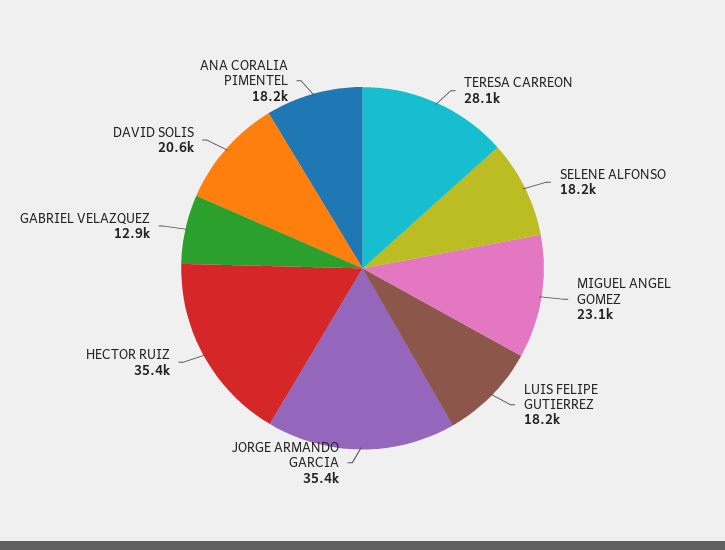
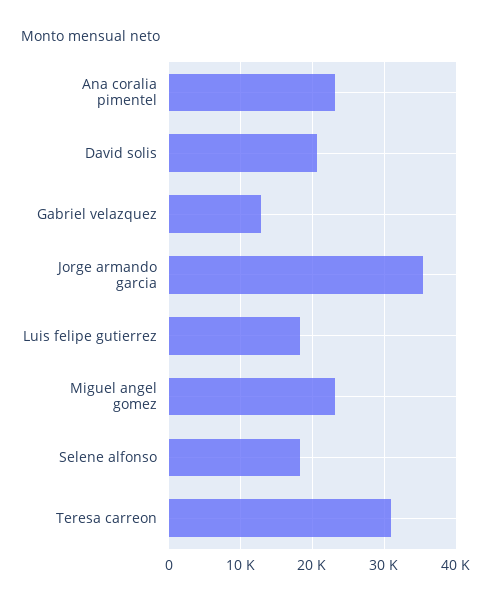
  {
-   "TERESA CARREON": 28100,
+   "TERESA CARREON": 31000,
    "SELENE ALFONSO": 18200,
    "MIGUEL ANGEL GOMEZ": 23100,
    "LUIS FELIPE GUTIERREZ": 18200,
    "JORGE ARMANDO GARCIA": 35400,
-   "HECTOR RUIZ": 35400,
    "GABRIEL VELAZQUEZ": 12900,
    "DAVID SOLIS": 20600,
-   "ANA CORALIA PIMENTEL": 18200
+   "ANA CORALIA PIMENTEL": 23000
  }

